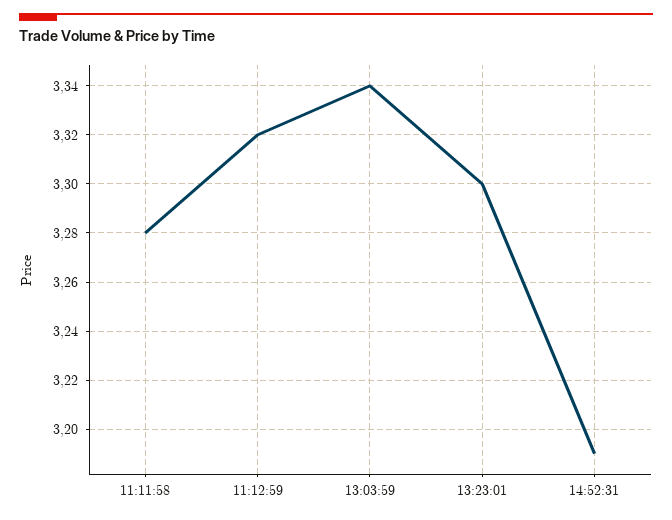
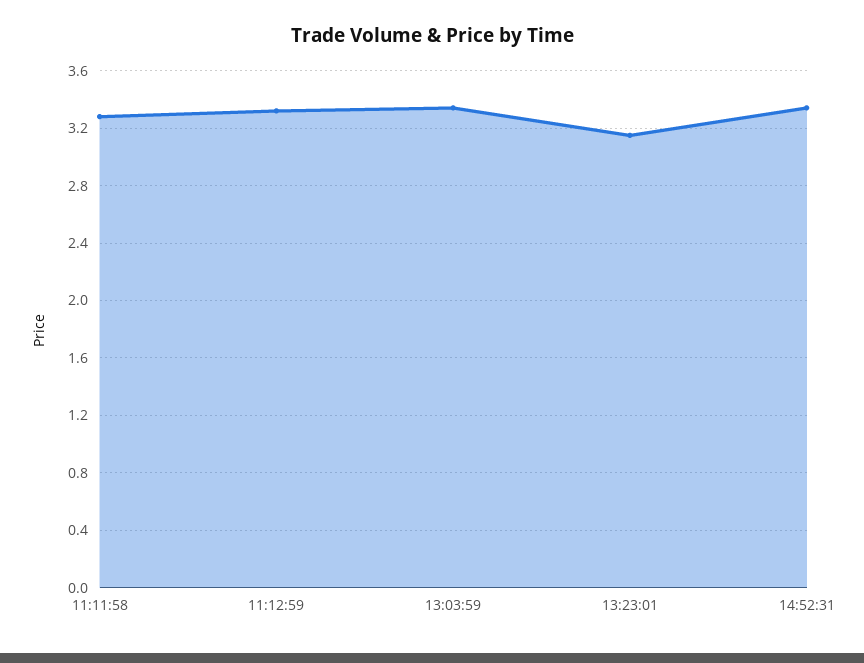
  {
    "11:11:58": 3.28,
    "11:12:59": 3.32,
    "13:03:59": 3.34,
-   "13:23:01": 3.3,
+   "13:23:01": 3.15,
-   "14:52:31": 3.19
+   "14:52:31": 3.35
  }

